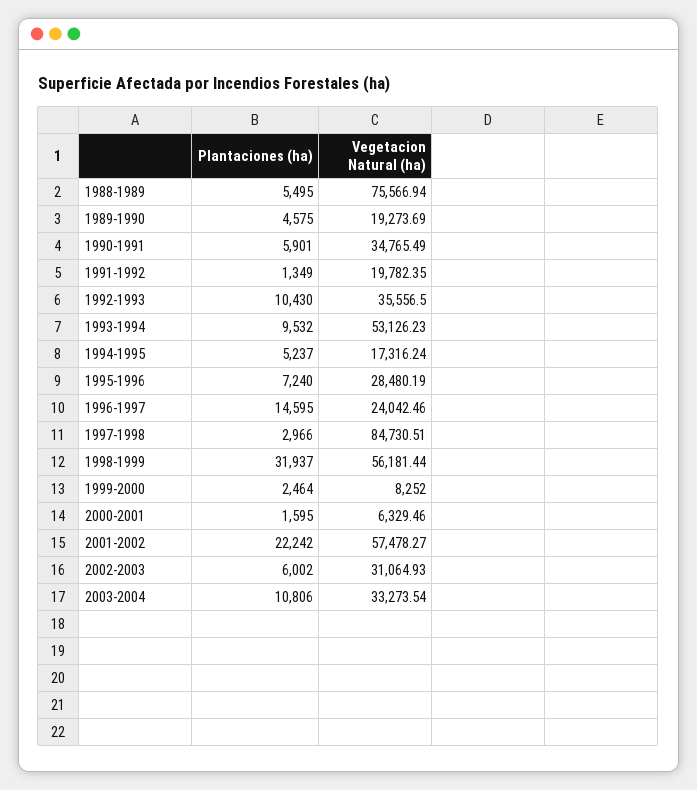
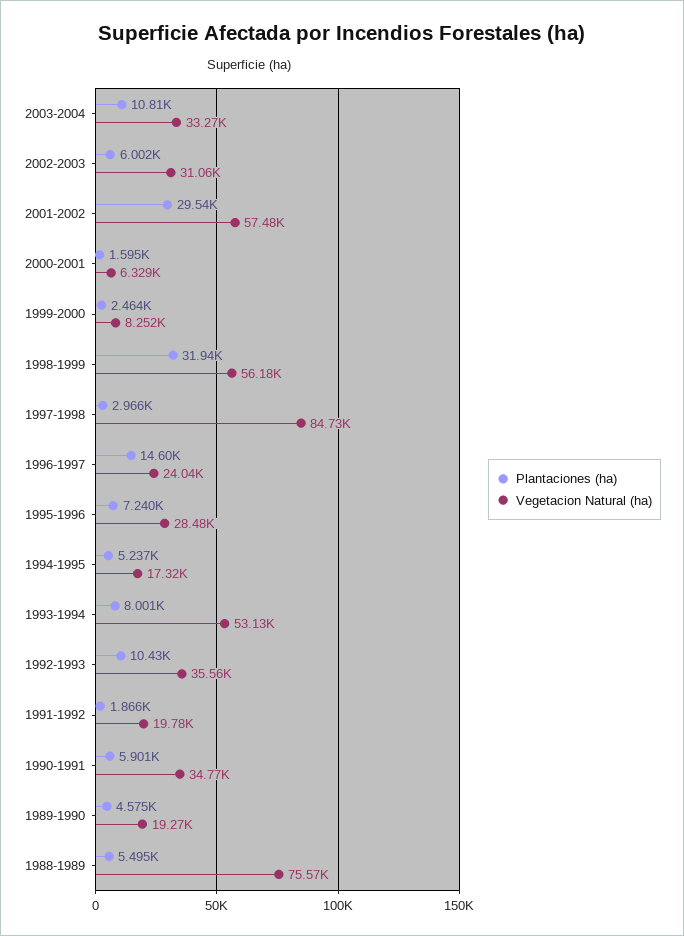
  {
    "Plantaciones (ha)": {
      "1988-1989": 5495,
      "1989-1990": 4575,
      "1990-1991": 5901,
-     "1991-1992": 1349,
+     "1991-1992": 1866,
      "1992-1993": 10430,
-     "1993-1994": 9532,
+     "1993-1994": 8001,
      "1994-1995": 5237,
      "1995-1996": 7240,
      "1996-1997": 14595,
      "1997-1998": 2966,
      "1998-1999": 31937,
      "1999-2000": 2464,
      "2000-2001": 1595,
-     "2001-2002": 22242,
+     "2001-2002": 29540,
      "2002-2003": 6002,
      "2003-2004": 10806
    },
    "Vegetacion Natural (ha)": {
      "1988-1989": 75566.94,
      "1989-1990": 19273.69,
      "1990-1991": 34765.49,
      "1991-1992": 19782.35,
      "1992-1993": 35556.5,
      "1993-1994": 53126.23,
      "1994-1995": 17316.24,
      "1995-1996": 28480.19,
      "1996-1997": 24042.46,
      "1997-1998": 84730.51,
      "1998-1999": 56181.44,
      "1999-2000": 8252,
      "2000-2001": 6329.46,
      "2001-2002": 57478.27,
      "2002-2003": 31064.93,
      "2003-2004": 33273.54
    }
  }

